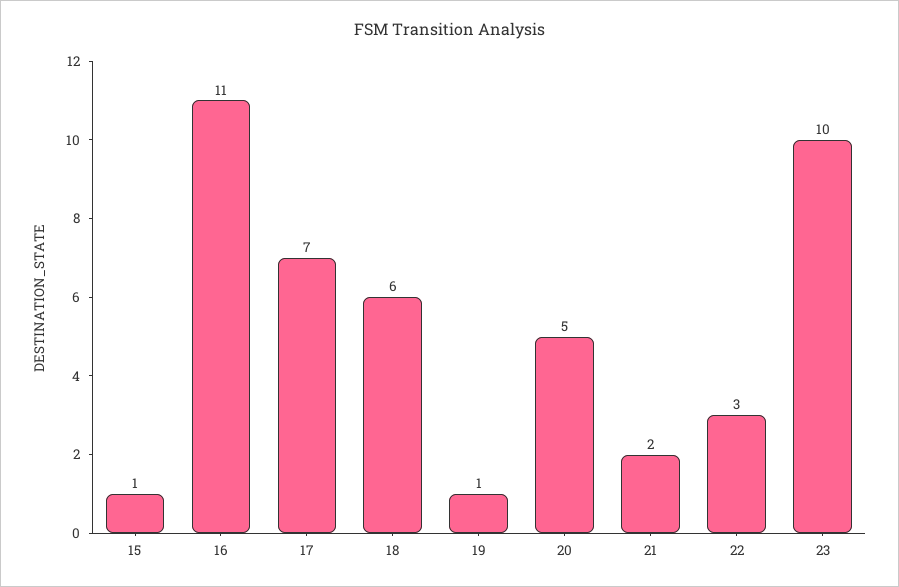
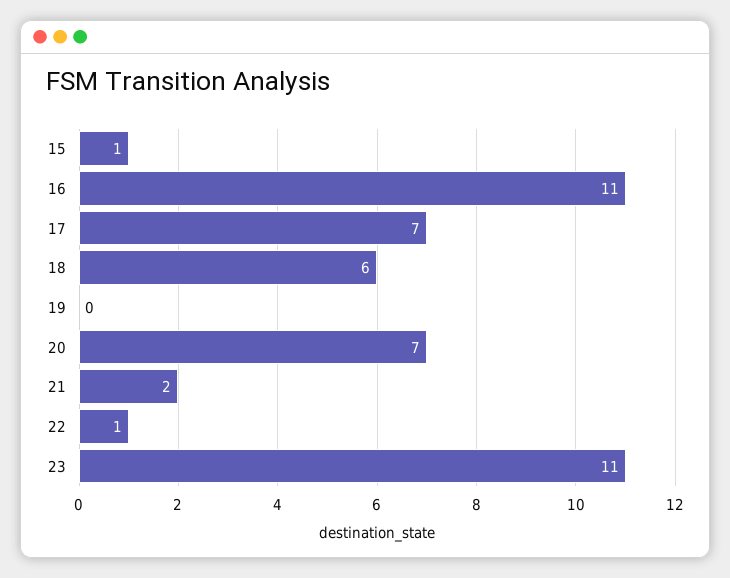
  {
    "15": 1,
    "16": 11,
    "17": 7,
    "18": 6,
-   "19": 1,
+   "19": 0,
-   "20": 5,
+   "20": 7,
    "21": 2,
-   "22": 3,
+   "22": 1,
-   "23": 10
+   "23": 11
  }

